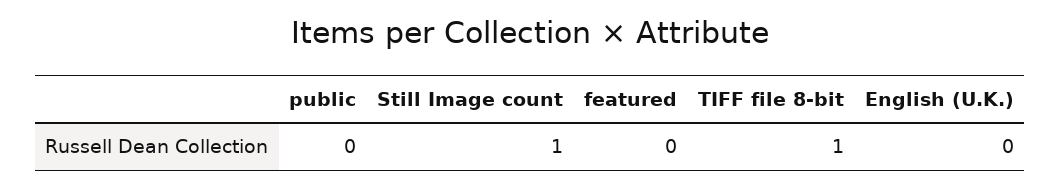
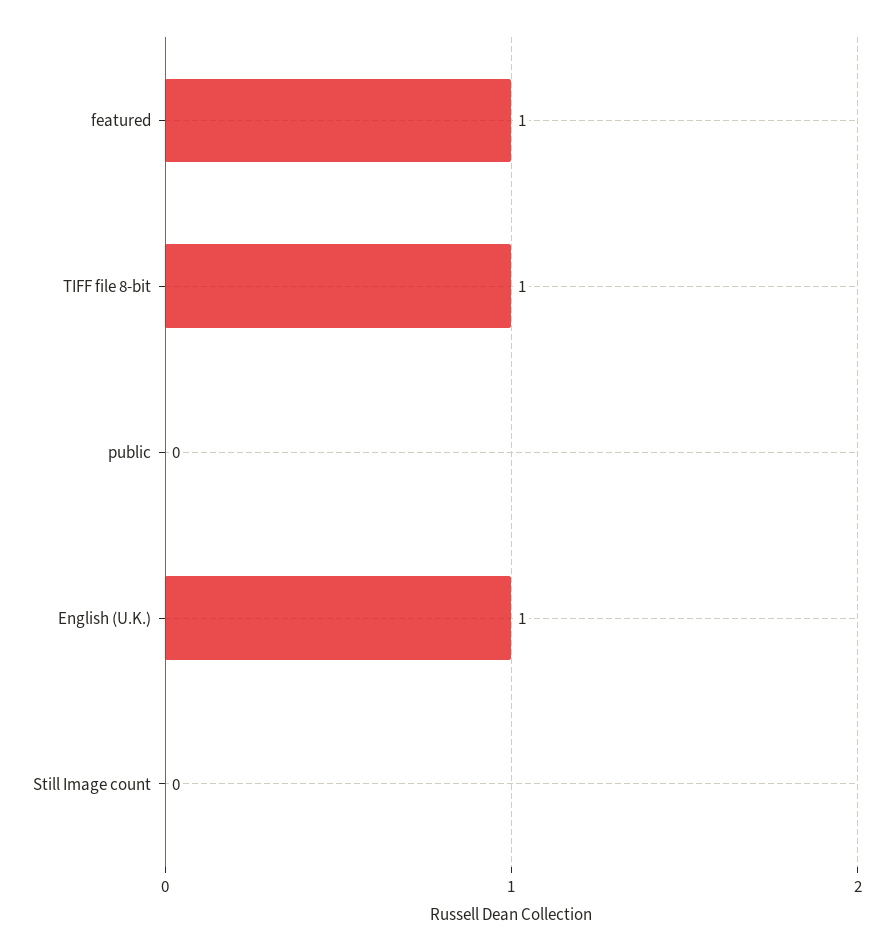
  {
    "public": 0,
-   "Still Image count": 1,
+   "Still Image count": 0,
-   "featured": 0,
+   "featured": 1,
    "TIFF file 8-bit": 1,
-   "English (U.K.)": 0
+   "English (U.K.)": 1
  }

